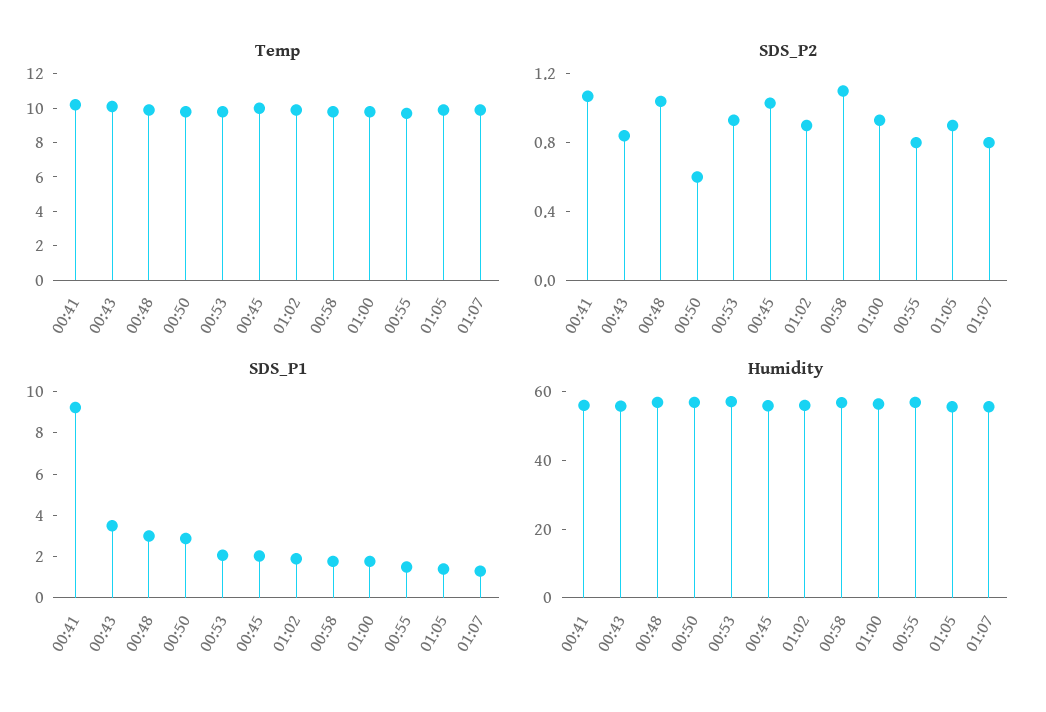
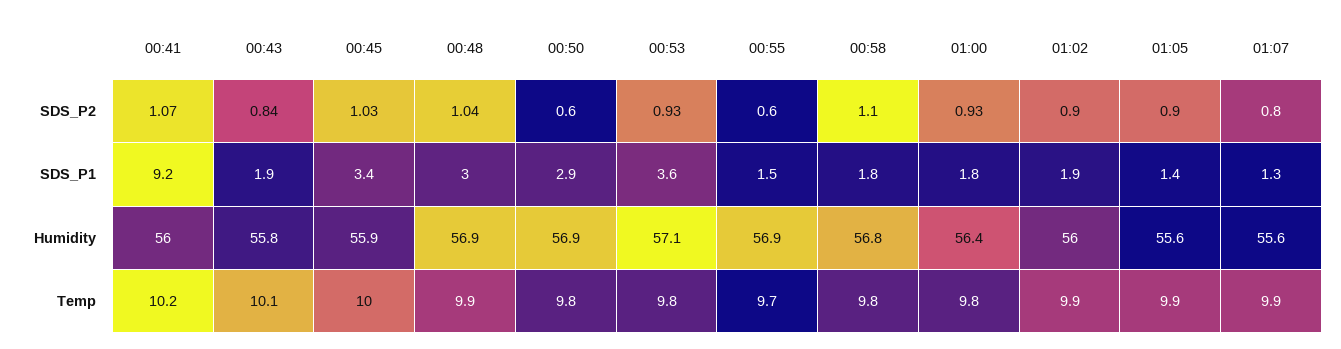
  {
    "Temp": {
      "00:41": 10.2,
      "00:43": 10.1,
      "00:48": 9.9,
      "00:50": 9.8,
      "00:53": 9.8,
      "00:45": 10,
      "01:02": 9.9,
      "00:58": 9.8,
      "01:00": 9.8,
      "00:55": 9.7,
      "01:05": 9.9,
      "01:07": 9.9
    },
    "SDS_P2": {
      "00:41": 1.07,
      "00:43": 0.84,
      "00:48": 1.04,
      "00:50": 0.6,
      "00:53": 0.93,
      "00:45": 1.03,
      "01:02": 0.9,
      "00:58": 1.1,
      "01:00": 0.93,
-     "00:55": 0.8,
+     "00:55": 0.6,
      "01:05": 0.9,
      "01:07": 0.8
    },
    "SDS_P1": {
      "00:41": 9.2,
-     "00:43": 3.5,
+     "00:43": 1.9,
      "00:48": 3,
      "00:50": 2.9,
-     "00:53": 2,
+     "00:53": 3.6,
-     "00:45": 2,
+     "00:45": 3.4,
      "01:02": 1.9,
      "00:58": 1.8,
      "01:00": 1.8,
      "00:55": 1.5,
      "01:05": 1.4,
      "01:07": 1.3
    },
    "Humidity": {
      "00:41": 56,
      "00:43": 55.8,
      "00:48": 56.9,
      "00:50": 56.9,
      "00:53": 57.1,
      "00:45": 55.9,
      "01:02": 56,
      "00:58": 56.8,
      "01:00": 56.4,
      "00:55": 56.9,
      "01:05": 55.6,
      "01:07": 55.6
    }
  }

